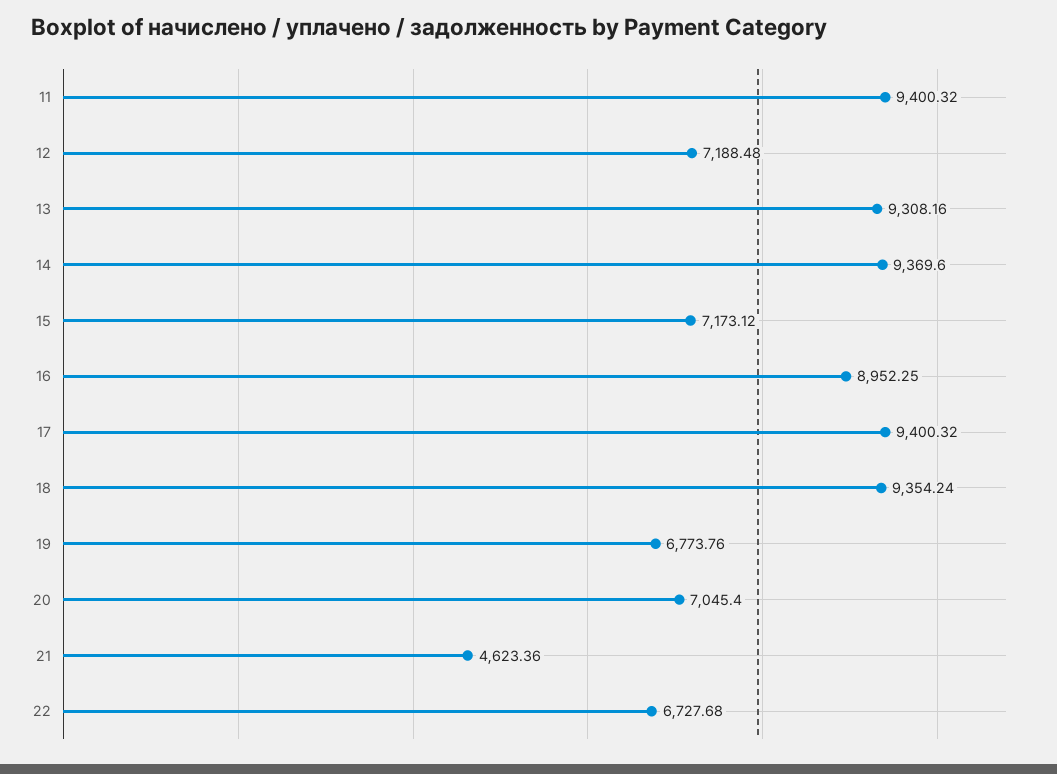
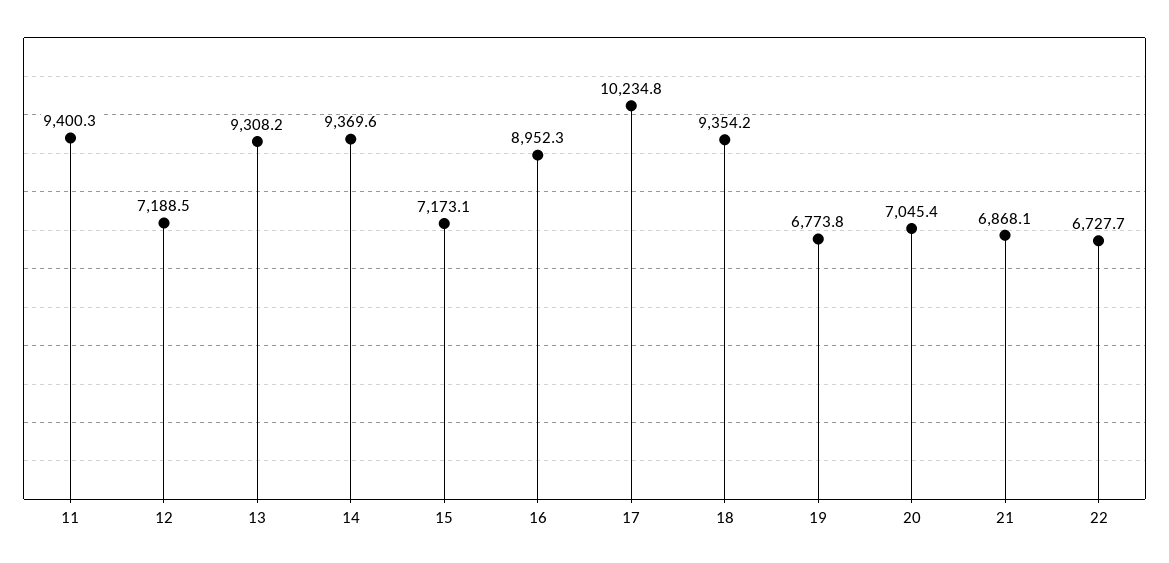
  {
    "11": 9400.32,
    "12": 7188.48,
    "13": 9308.16,
    "14": 9369.6,
    "15": 7173.12,
    "16": 8952.25,
-   "17": 9400.32,
+   "17": 10234.8,
    "18": 9354.24,
    "19": 6773.76,
    "20": 7045.4,
-   "21": 4623.36,
+   "21": 6868.1,
    "22": 6727.68
  }

